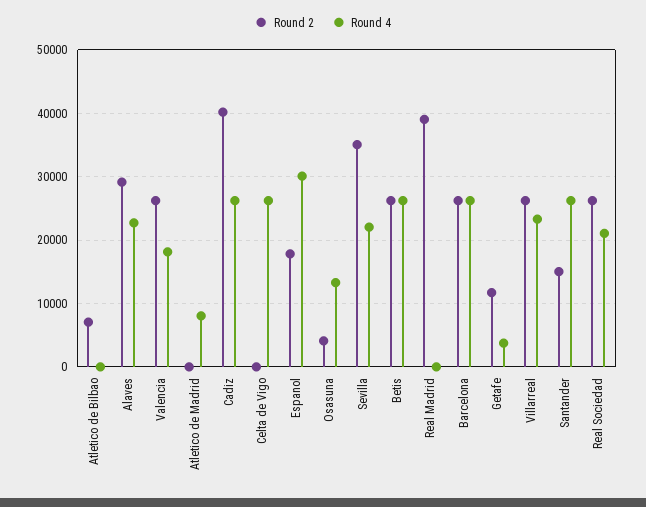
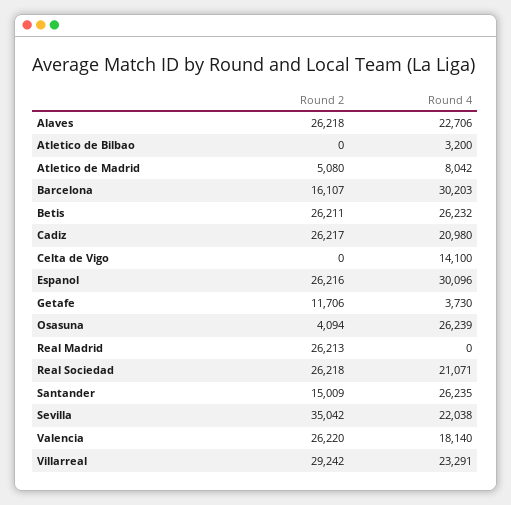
  {
    "Round 2": {
-     "Atletico de Bilbao": 7000,
+     "Atletico de Bilbao": 0,
-     "Alaves": 29000,
+     "Alaves": 26218,
      "Valencia": 26220,
-     "Atletico de Madrid": 0,
+     "Atletico de Madrid": 5080,
-     "Cadiz": 40000,
+     "Cadiz": 26217,
      "Celta de Vigo": 0,
-     "Espanol": 18000,
+     "Espanol": 26216,
      "Osasuna": 4094,
      "Sevilla": 35042,
      "Betis": 26211,
-     "Real Madrid": 39000,
+     "Real Madrid": 26213,
-     "Barcelona": 26000,
+     "Barcelona": 16107,
      "Getafe": 11706,
-     "Villarreal": 26000,
+     "Villarreal": 29242,
      "Santander": 15009,
      "Real Sociedad": 26218
    },
    "Round 4": {
-     "Atletico de Bilbao": 0,
+     "Atletico de Bilbao": 3200,
      "Alaves": 22706,
      "Valencia": 18140,
      "Atletico de Madrid": 8042,
-     "Cadiz": 26000,
+     "Cadiz": 20980,
-     "Celta de Vigo": 26000,
+     "Celta de Vigo": 14100,
      "Espanol": 30096,
-     "Osasuna": 13000,
+     "Osasuna": 26239,
      "Sevilla": 22038,
      "Betis": 26232,
      "Real Madrid": 0,
-     "Barcelona": 26000,
+     "Barcelona": 30203,
      "Getafe": 3730,
      "Villarreal": 23291,
      "Santander": 26235,
      "Real Sociedad": 21071
    }
  }

